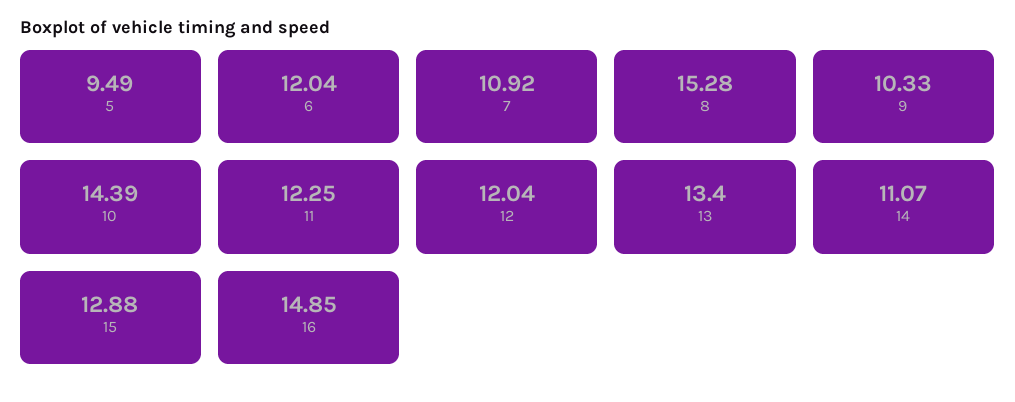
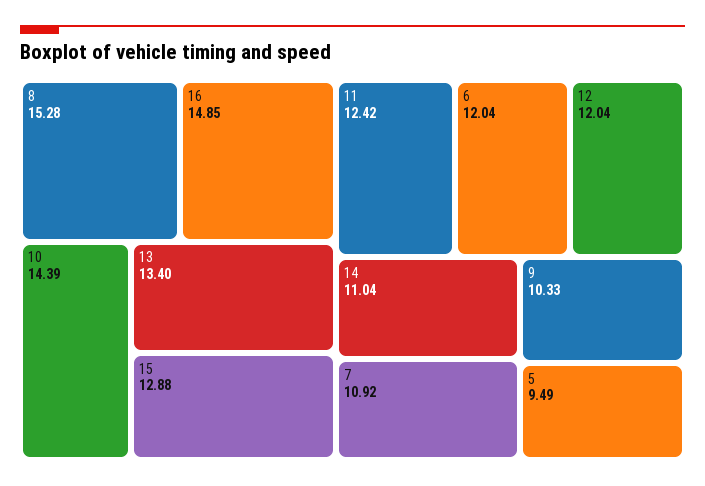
  {
    "5": 9.49,
    "6": 12.04,
    "7": 10.92,
    "8": 15.28,
    "9": 10.33,
    "10": 14.39,
-   "11": 12.25,
+   "11": 12.42,
    "12": 12.04,
    "13": 13.4,
-   "14": 11.07,
+   "14": 11.04,
    "15": 12.88,
    "16": 14.85
  }

